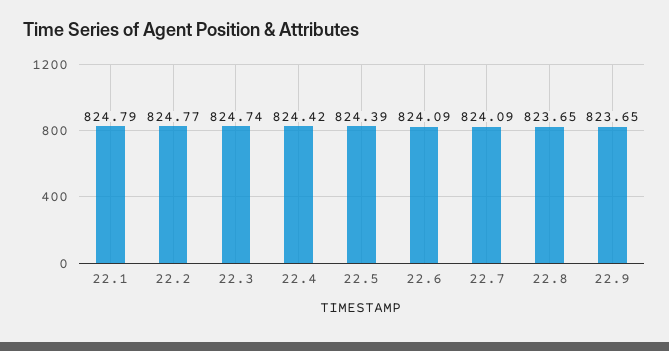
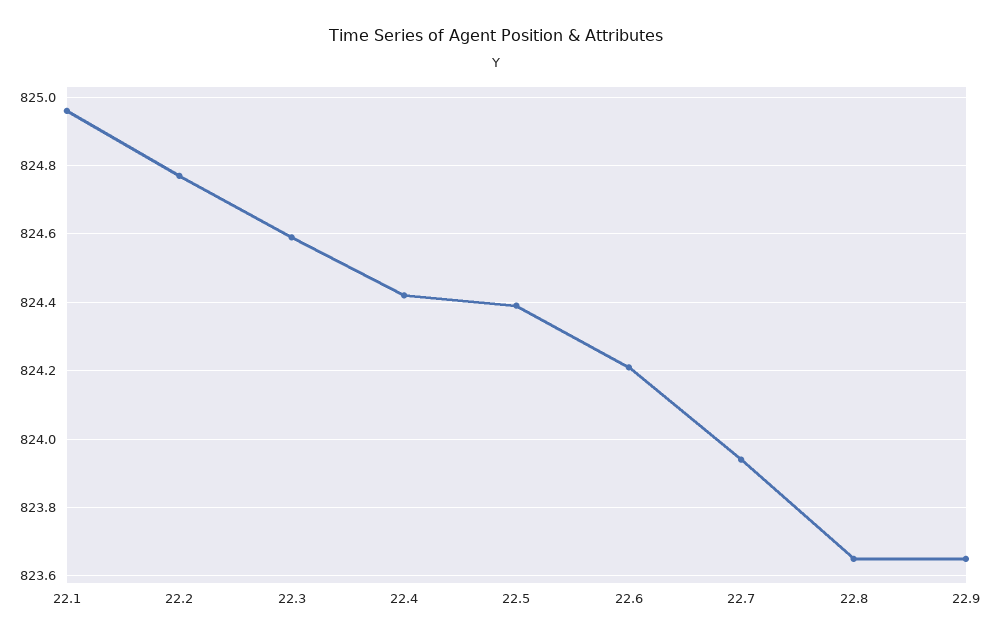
  {
-   "22.1": 824.79,
+   "22.1": 824.95,
    "22.2": 824.77,
-   "22.3": 824.74,
+   "22.3": 824.6,
    "22.4": 824.42,
    "22.5": 824.39,
-   "22.6": 824.09,
+   "22.6": 824.2,
-   "22.7": 824.09,
+   "22.7": 823.95,
    "22.8": 823.65,
    "22.9": 823.65
  }

